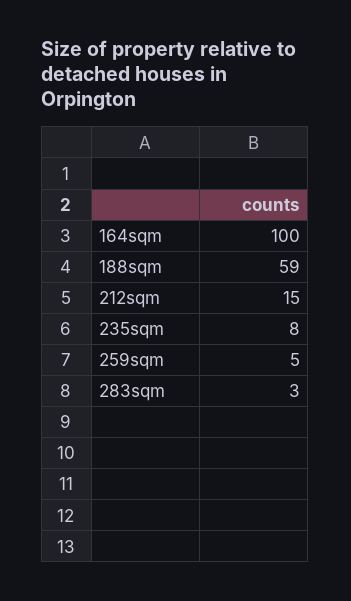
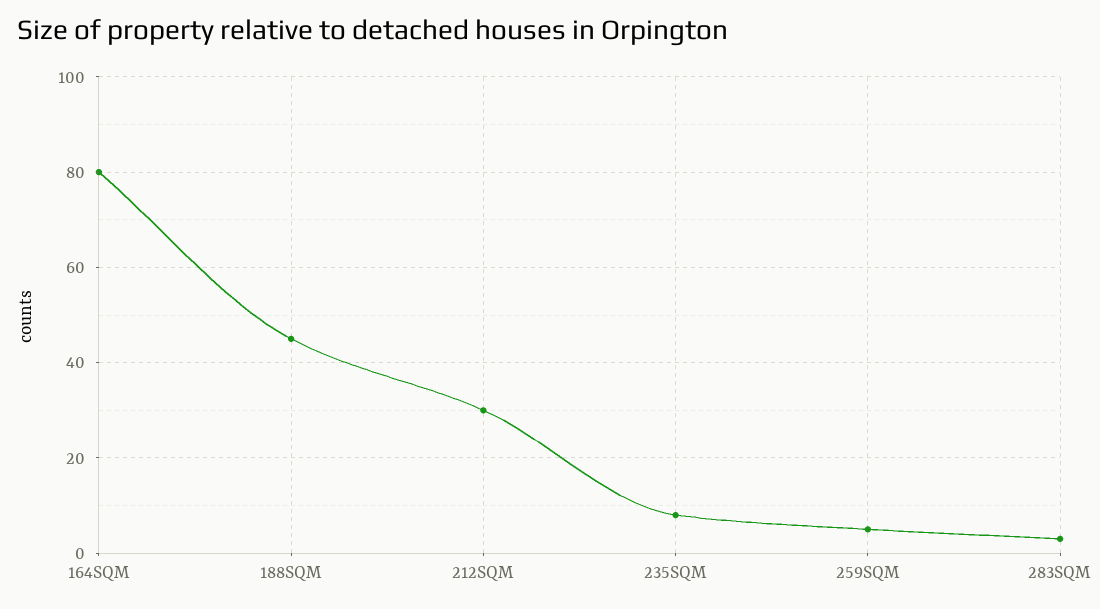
  {
-   "164sqm": 100,
+   "164sqm": 80,
-   "188sqm": 59,
+   "188sqm": 45,
-   "212sqm": 15,
+   "212sqm": 30,
    "235sqm": 8,
    "259sqm": 5,
    "283sqm": 3
  }

